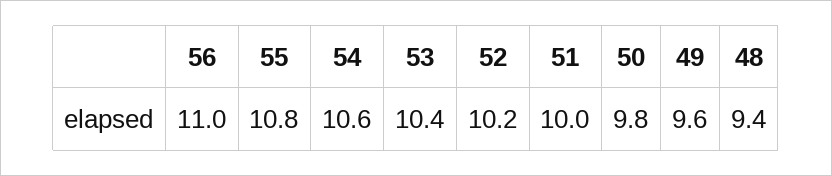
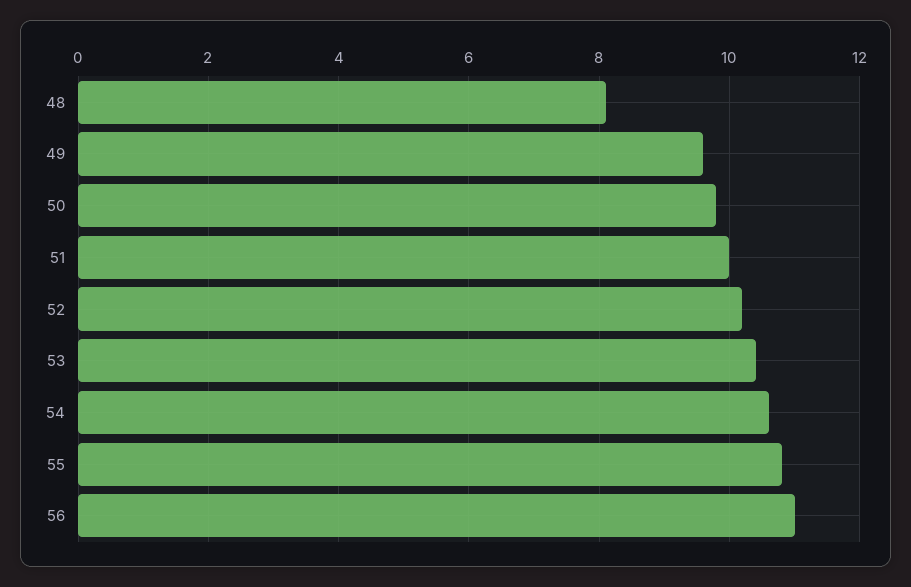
  {
    "56": 11,
    "55": 10.8,
    "54": 10.6,
    "53": 10.4,
    "52": 10.2,
    "51": 10,
    "50": 9.8,
    "49": 9.6,
-   "48": 9.4
+   "48": 8
  }

